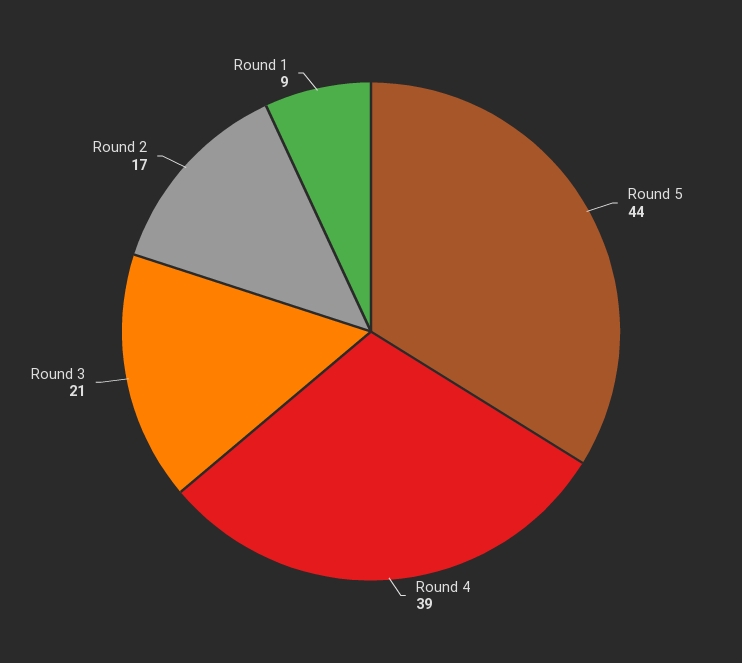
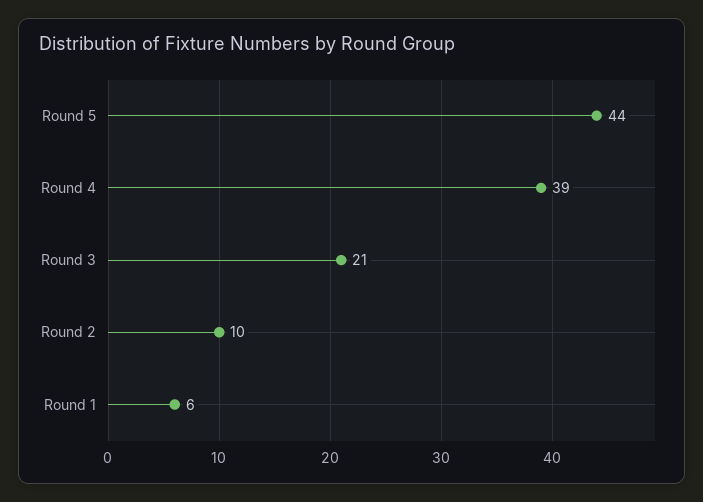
  {
    "Round 5": 44,
    "Round 4": 39,
    "Round 3": 21,
-   "Round 2": 17,
+   "Round 2": 10,
-   "Round 1": 9
+   "Round 1": 6
  }

